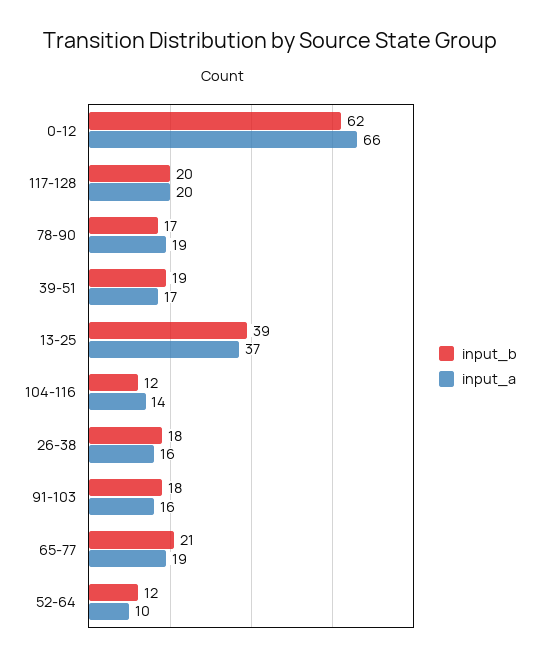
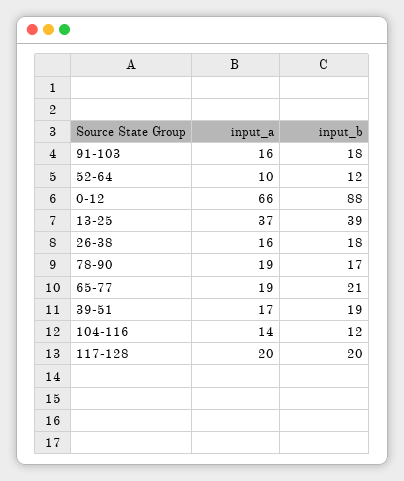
  {
    "input_b": {
-     "0-12": 62,
+     "0-12": 88,
      "117-128": 20,
      "78-90": 17,
      "39-51": 19,
      "13-25": 39,
      "104-116": 12,
      "26-38": 18,
      "91-103": 18,
      "65-77": 21,
      "52-64": 12
    },
    "input_a": {
      "0-12": 66,
      "117-128": 20,
      "78-90": 19,
      "39-51": 17,
      "13-25": 37,
      "104-116": 14,
      "26-38": 16,
      "91-103": 16,
      "65-77": 19,
      "52-64": 10
    }
  }

